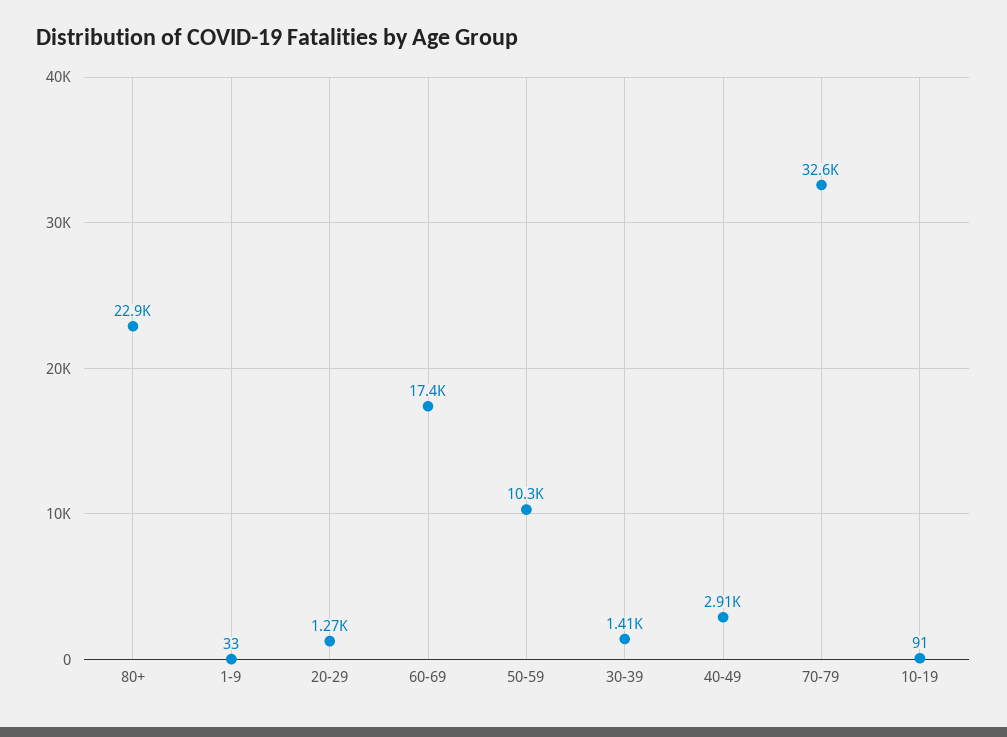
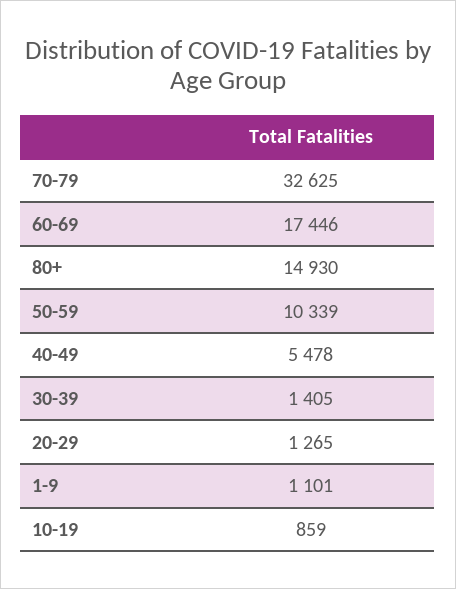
  {
-   "80+": 22900,
+   "80+": 14930,
-   "1-9": 33,
+   "1-9": 1101,
    "20-29": 1265,
    "60-69": 17446,
    "50-59": 10339,
    "30-39": 1405,
-   "40-49": 2910,
+   "40-49": 5478,
    "70-79": 32625,
-   "10-19": 91
+   "10-19": 859
  }

